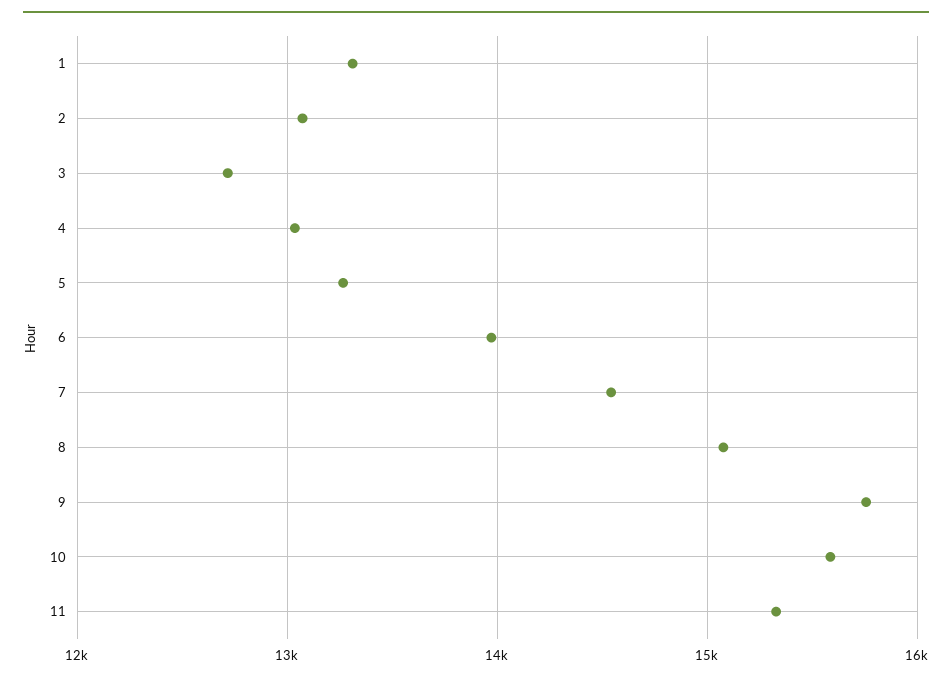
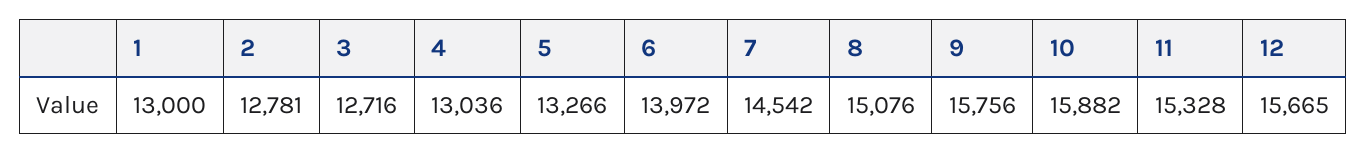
  {
-   "1": 13300,
+   "1": 13000,
-   "2": 13100,
+   "2": 12781,
    "3": 12716,
    "4": 13036,
    "5": 13266,
    "6": 13972,
    "7": 14542,
    "8": 15076,
    "9": 15756,
-   "10": 15600,
+   "10": 15882,
-   "11": 15328
+   "11": 15328,
+   "12": 15665
  }

